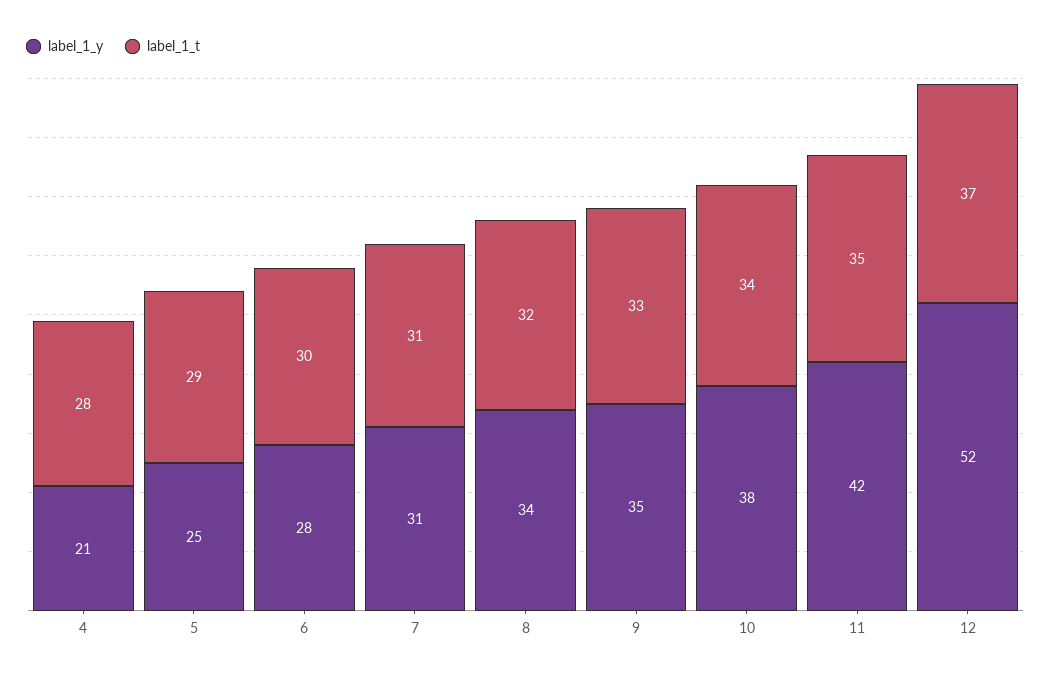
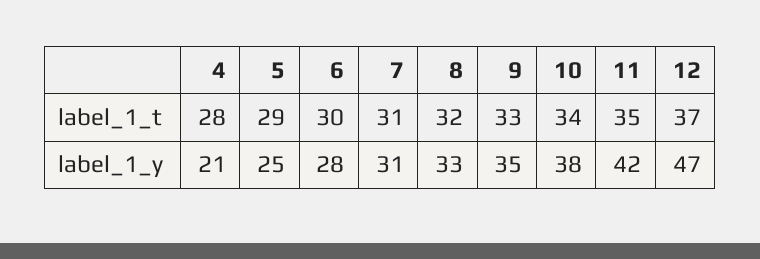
  {
    "label_1_y": {
      "4": 21,
      "5": 25,
      "6": 28,
      "7": 31,
-     "8": 34,
+     "8": 33,
      "9": 35,
      "10": 38,
      "11": 42,
-     "12": 52
+     "12": 47
    },
    "label_1_t": {
      "4": 28,
      "5": 29,
      "6": 30,
      "7": 31,
      "8": 32,
      "9": 33,
      "10": 34,
      "11": 35,
      "12": 37
    }
  }

